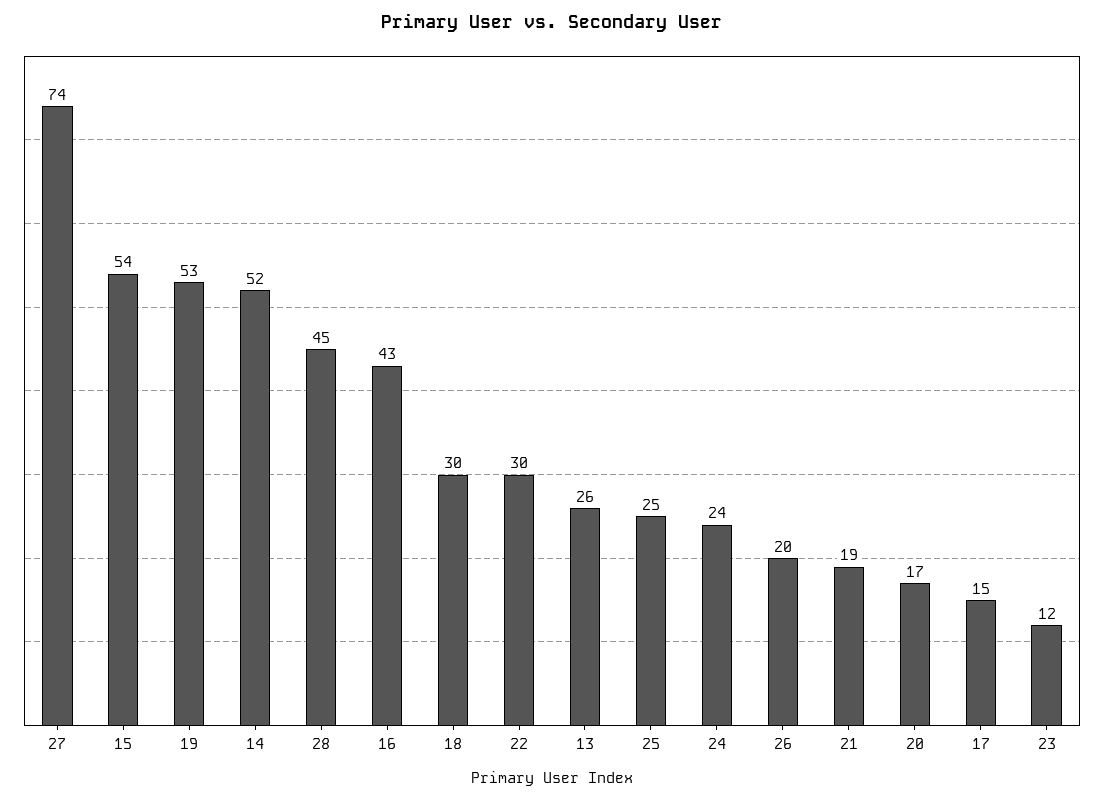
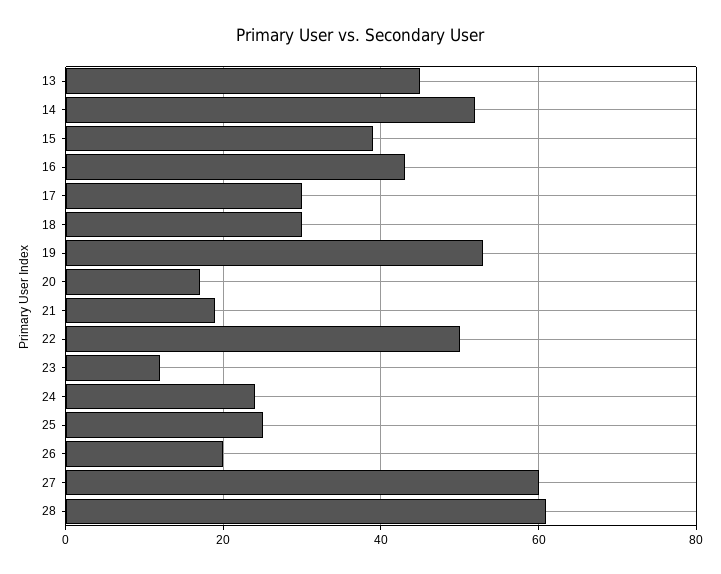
  {
-   "27": 74,
+   "27": 60,
-   "15": 54,
+   "15": 40,
    "19": 53,
    "14": 52,
-   "28": 45,
+   "28": 60,
    "16": 43,
    "18": 30,
-   "22": 30,
+   "22": 50,
-   "13": 26,
+   "13": 45,
    "25": 25,
    "24": 24,
    "26": 20,
    "21": 19,
    "20": 17,
-   "17": 15,
+   "17": 30,
    "23": 12
  }

